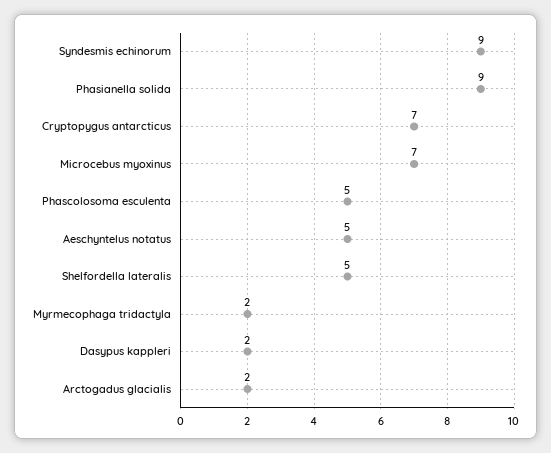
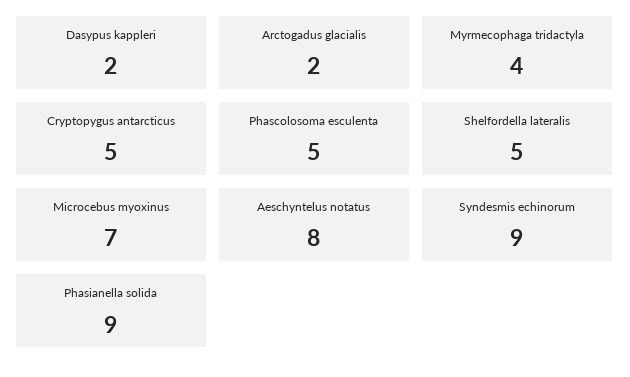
  {
    "Syndesmis echinorum": 9,
    "Phasianella solida": 9,
-   "Cryptopygus antarcticus": 7,
+   "Cryptopygus antarcticus": 5,
    "Microcebus myoxinus": 7,
    "Phascolosoma esculenta": 5,
-   "Aeschyntelus notatus": 5,
+   "Aeschyntelus notatus": 8,
    "Shelfordella lateralis": 5,
-   "Myrmecophaga tridactyla": 2,
+   "Myrmecophaga tridactyla": 4,
    "Dasypus kappleri": 2,
    "Arctogadus glacialis": 2
  }

